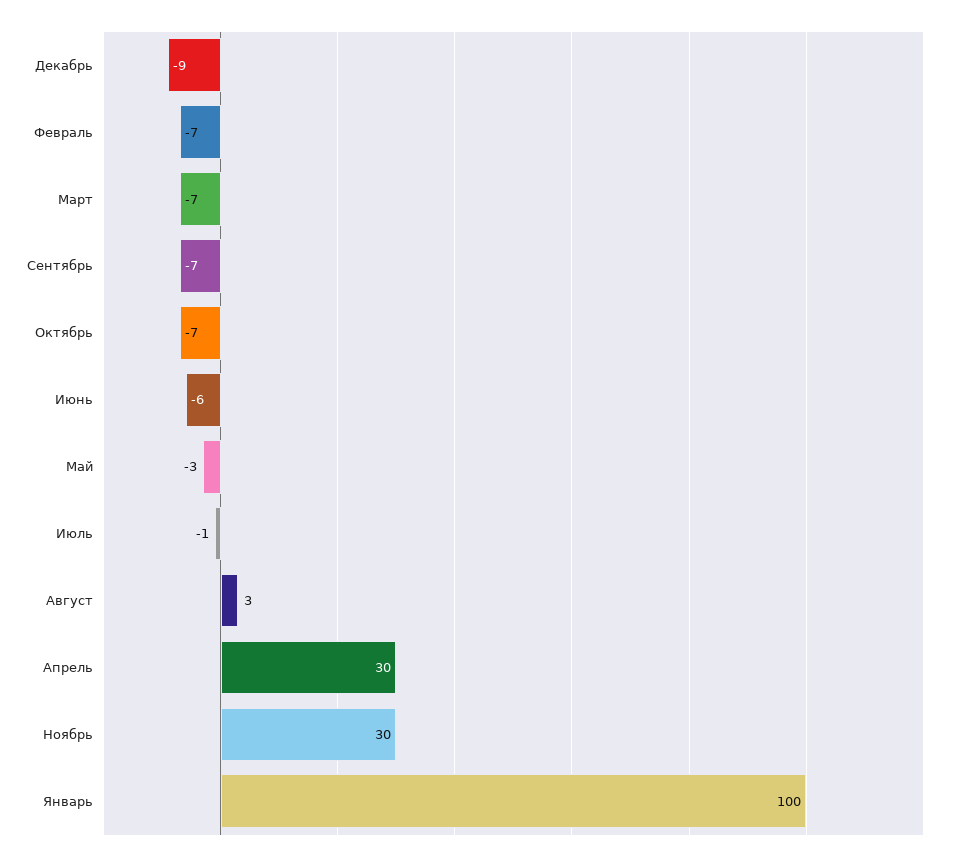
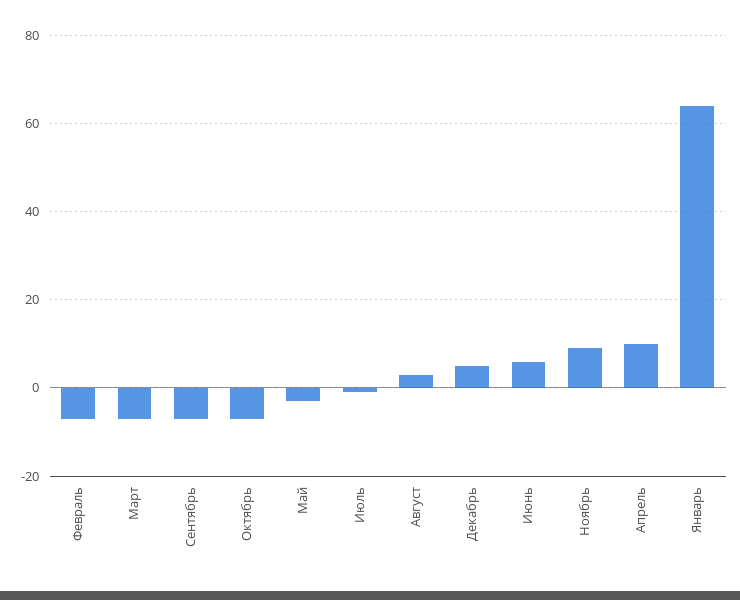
  {
-   "Декабрь": -9,
+   "Декабрь": 5,
    "Февраль": -7,
    "Март": -7,
    "Сентябрь": -7,
    "Октябрь": -7,
-   "Июнь": -6,
+   "Июнь": 5,
    "Май": -3,
    "Июль": -1,
    "Август": 3,
-   "Апрель": 30,
+   "Апрель": 10,
-   "Ноябрь": 30,
+   "Ноябрь": 10,
-   "Январь": 100
+   "Январь": 65
  }

